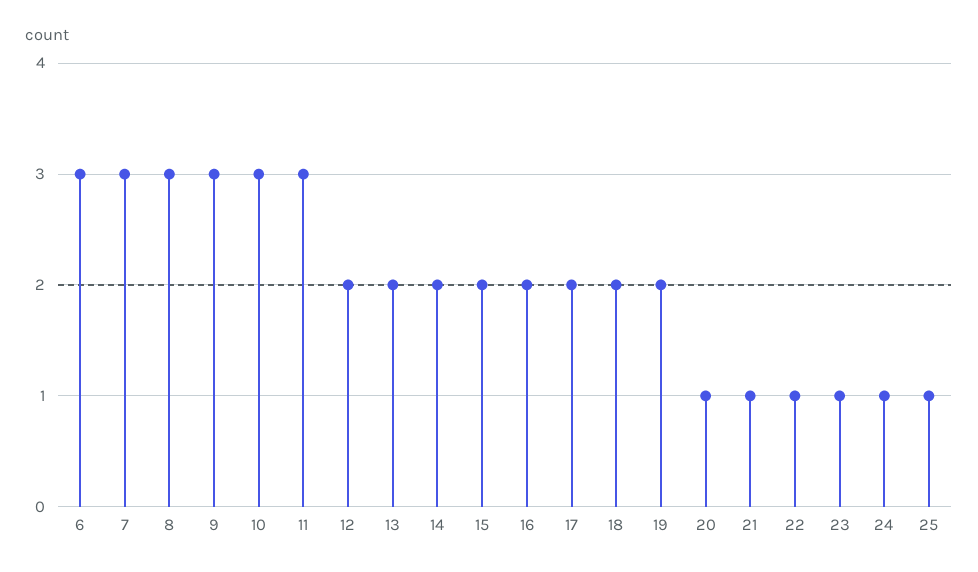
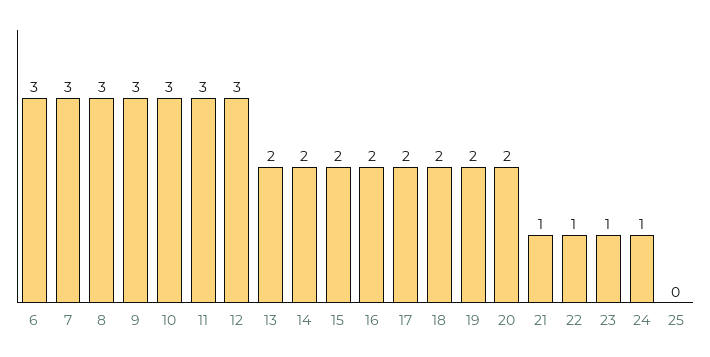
  {
    "6": 3,
    "7": 3,
    "8": 3,
    "9": 3,
    "10": 3,
    "11": 3,
-   "12": 2,
+   "12": 3,
    "13": 2,
    "14": 2,
    "15": 2,
    "16": 2,
    "17": 2,
    "18": 2,
    "19": 2,
-   "20": 1,
+   "20": 2,
    "21": 1,
    "22": 1,
    "23": 1,
    "24": 1,
-   "25": 1
+   "25": 0
  }

